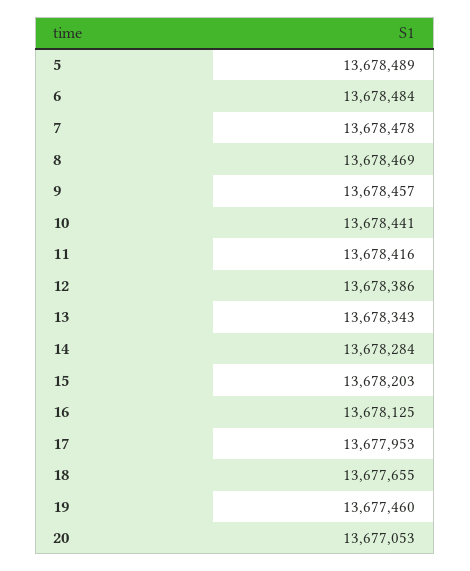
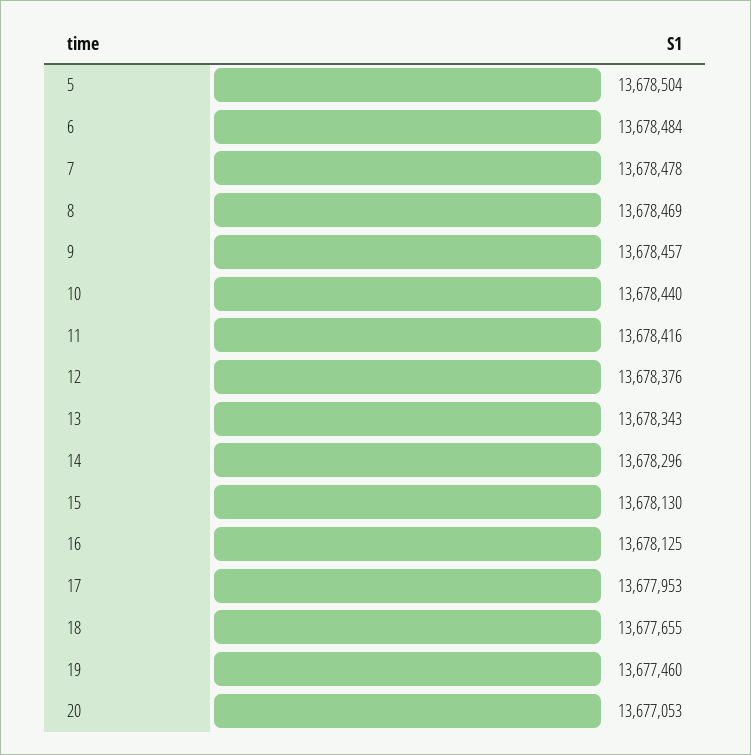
  {
-   "5": 13678489,
+   "5": 13678504,
    "6": 13678484,
    "7": 13678478,
    "8": 13678469,
    "9": 13678457,
-   "10": 13678441,
+   "10": 13678440,
    "11": 13678416,
-   "12": 13678386,
+   "12": 13678376,
    "13": 13678343,
-   "14": 13678284,
+   "14": 13678296,
-   "15": 13678203,
+   "15": 13678130,
    "16": 13678125,
    "17": 13677953,
    "18": 13677655,
    "19": 13677460,
    "20": 13677053
  }

